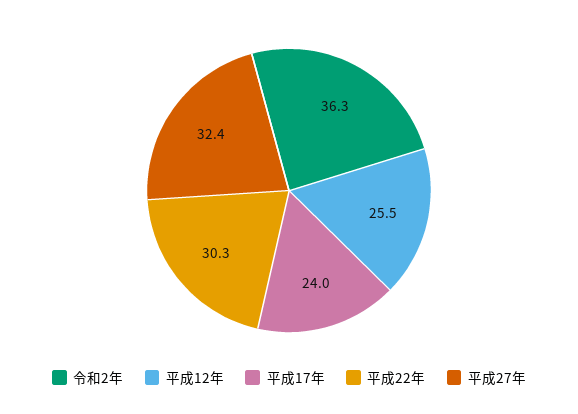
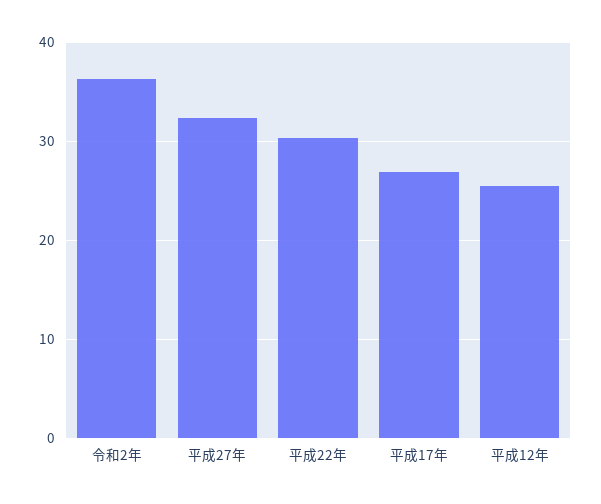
  {
    "令和2年": 36.3,
    "平成12年": 25.5,
-   "平成17年": 24,
+   "平成17年": 27,
    "平成22年": 30.3,
    "平成27年": 32.4
  }

